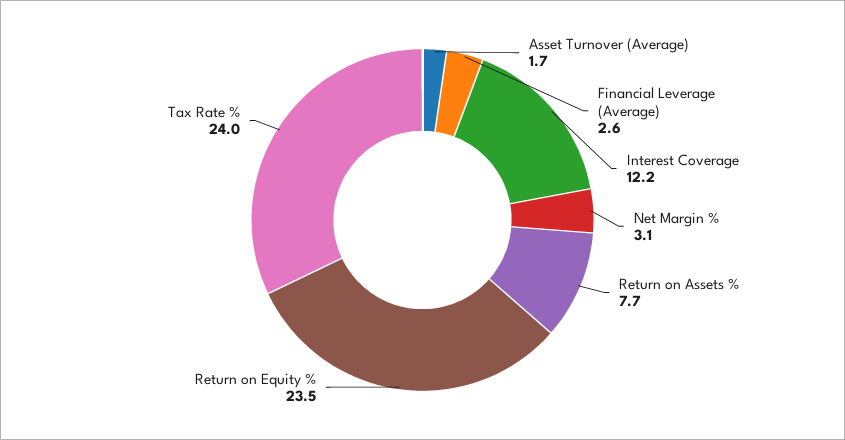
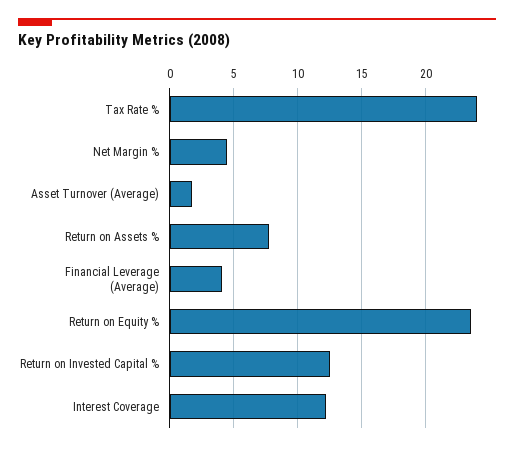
  {
    "Asset Turnover (Average)": 1.7,
-   "Financial Leverage (Average)": 2.6,
+   "Financial Leverage (Average)": 4,
    "Interest Coverage": 12.2,
-   "Net Margin %": 3.1,
+   "Net Margin %": 4.5,
    "Return on Assets %": 7.7,
    "Return on Equity %": 23.5,
-   "Tax Rate %": 24
+   "Tax Rate %": 24,
+   "Return on Invested Capital %": 12.5
  }

